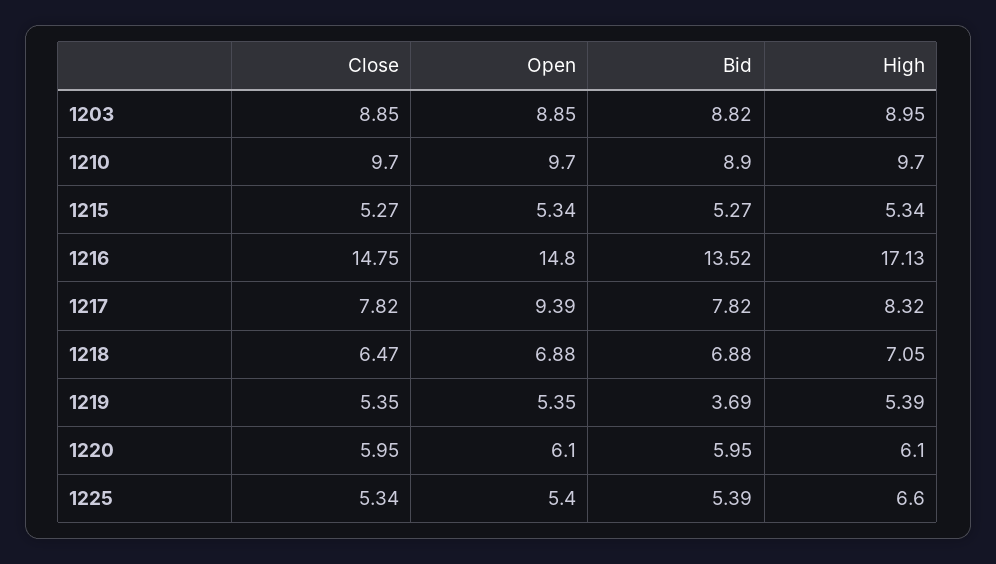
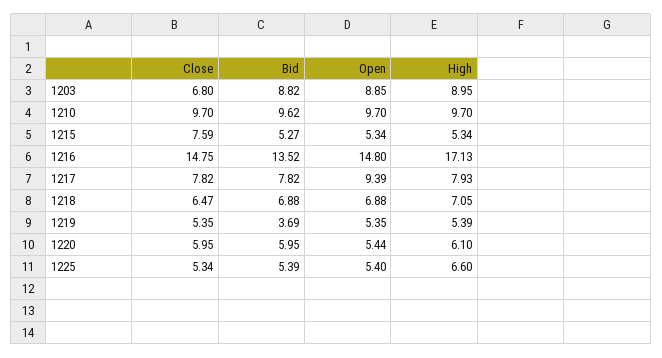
  {
    "Close": {
-     "1203": 8.85,
+     "1203": 6.8,
      "1210": 9.7,
-     "1215": 5.27,
+     "1215": 7.59,
      "1216": 14.75,
      "1217": 7.82,
      "1218": 6.47,
      "1219": 5.35,
      "1220": 5.95,
      "1225": 5.34
    },
    "Open": {
      "1203": 8.85,
      "1210": 9.7,
      "1215": 5.34,
      "1216": 14.8,
      "1217": 9.39,
      "1218": 6.88,
      "1219": 5.35,
-     "1220": 6.1,
+     "1220": 5.44,
      "1225": 5.4
    },
    "Bid": {
      "1203": 8.82,
-     "1210": 8.9,
+     "1210": 9.62,
      "1215": 5.27,
      "1216": 13.52,
      "1217": 7.82,
      "1218": 6.88,
      "1219": 3.69,
      "1220": 5.95,
      "1225": 5.39
    },
    "High": {
      "1203": 8.95,
      "1210": 9.7,
      "1215": 5.34,
      "1216": 17.13,
-     "1217": 8.32,
+     "1217": 7.93,
      "1218": 7.05,
      "1219": 5.39,
      "1220": 6.1,
      "1225": 6.6
    }
  }

